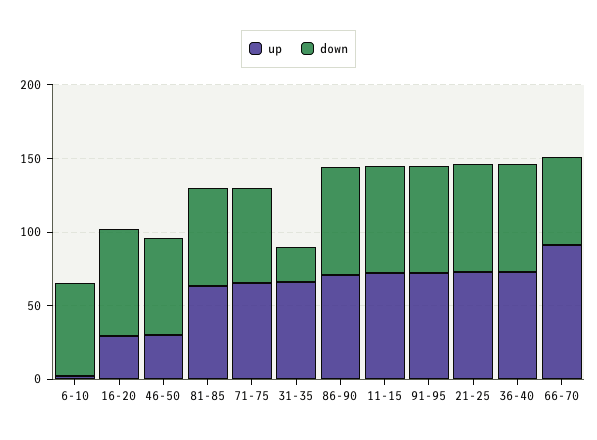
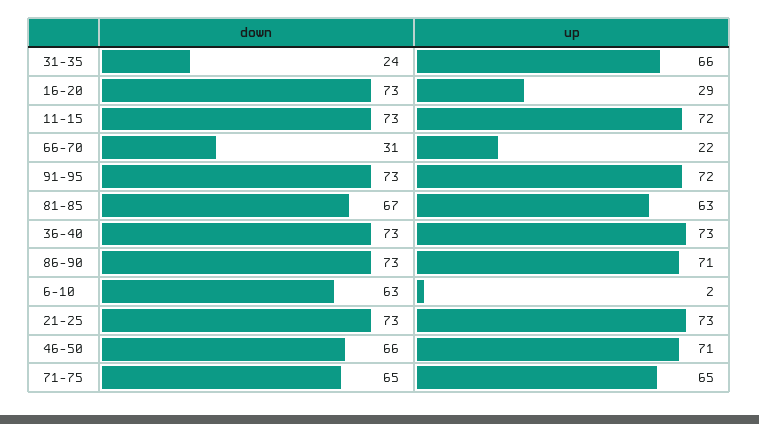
  {
    "up": {
      "6-10": 2,
      "16-20": 29,
-     "46-50": 30,
+     "46-50": 71,
      "81-85": 63,
      "71-75": 65,
      "31-35": 66,
      "86-90": 71,
      "11-15": 72,
      "91-95": 72,
      "21-25": 73,
      "36-40": 73,
-     "66-70": 90
+     "66-70": 22
    },
    "down": {
      "6-10": 63,
      "16-20": 73,
      "46-50": 66,
      "81-85": 67,
      "71-75": 65,
      "31-35": 24,
      "86-90": 73,
      "11-15": 73,
      "91-95": 73,
      "21-25": 73,
      "36-40": 73,
-     "66-70": 60
+     "66-70": 31
    }
  }

